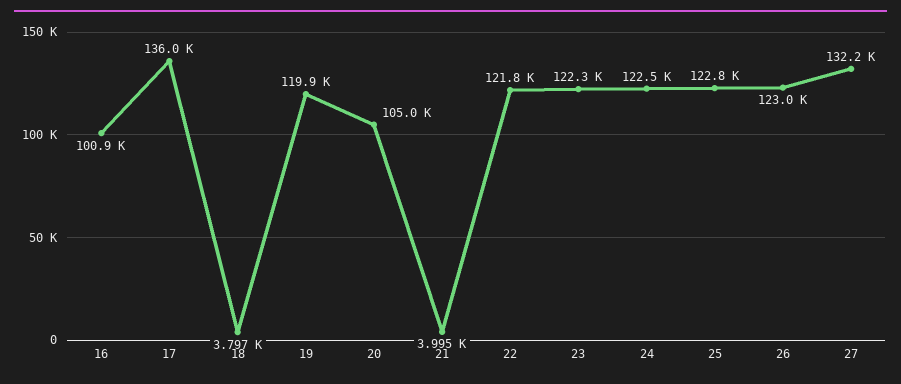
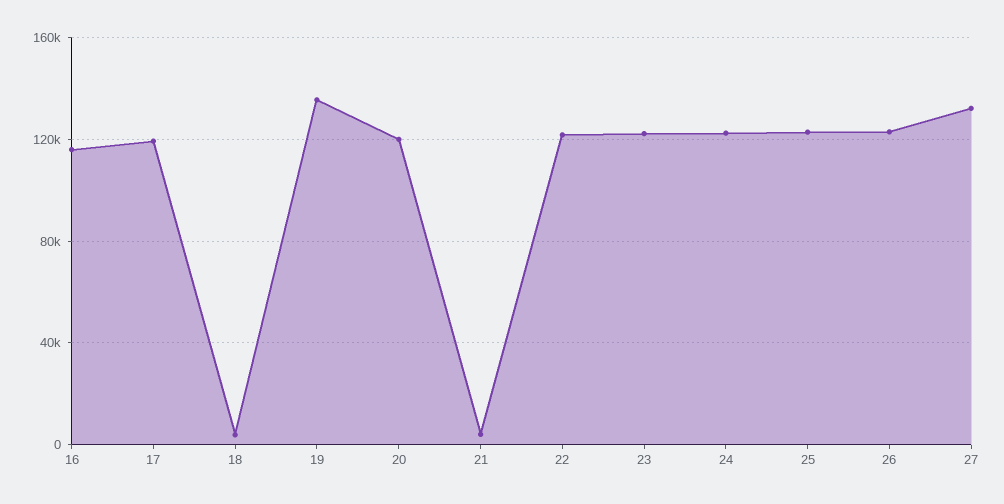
  {
-   "16": 100900,
+   "16": 115000,
-   "17": 136000,
+   "17": 120000,
    "18": 3797,
-   "19": 119900,
+   "19": 135000,
-   "20": 105000,
+   "20": 120000,
    "21": 3995,
    "22": 121800,
    "23": 122300,
    "24": 122500,
    "25": 122800,
    "26": 123000,
    "27": 132200
  }

